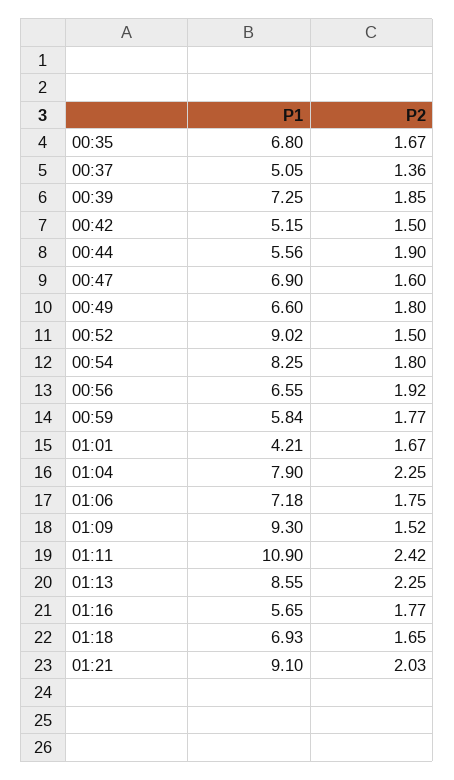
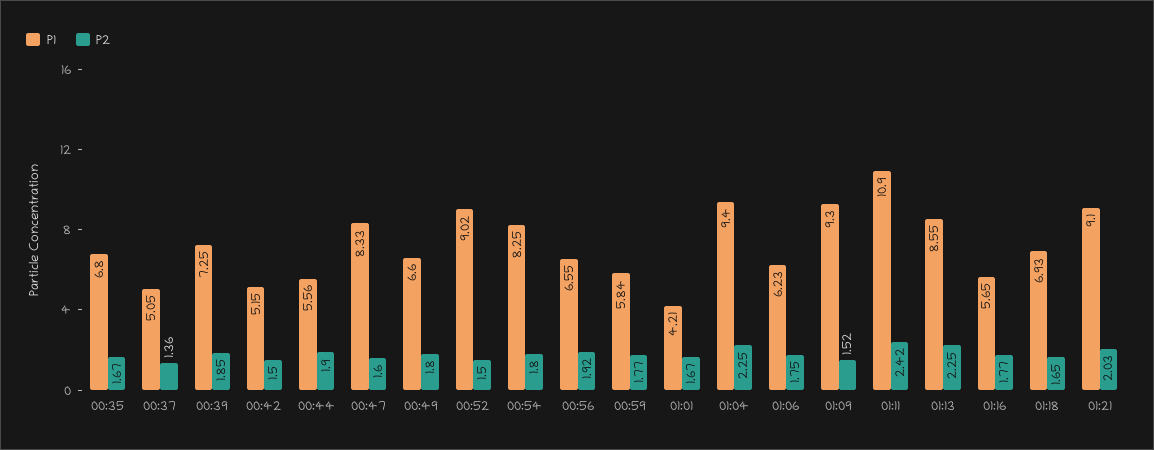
  {
    "P1": {
      "00:35": 6.8,
      "00:37": 5.05,
      "00:39": 7.25,
      "00:42": 5.15,
      "00:44": 5.56,
-     "00:47": 6.9,
+     "00:47": 8.33,
      "00:49": 6.6,
      "00:52": 9.02,
      "00:54": 8.25,
      "00:56": 6.55,
      "00:59": 5.84,
      "01:01": 4.21,
-     "01:04": 7.9,
+     "01:04": 9.4,
-     "01:06": 7.18,
+     "01:06": 6.23,
      "01:09": 9.3,
      "01:11": 10.9,
      "01:13": 8.55,
      "01:16": 5.65,
      "01:18": 6.93,
      "01:21": 9.1
    },
    "P2": {
      "00:35": 1.67,
      "00:37": 1.36,
      "00:39": 1.85,
      "00:42": 1.5,
      "00:44": 1.9,
      "00:47": 1.6,
      "00:49": 1.8,
      "00:52": 1.5,
      "00:54": 1.8,
      "00:56": 1.92,
      "00:59": 1.77,
      "01:01": 1.67,
      "01:04": 2.25,
      "01:06": 1.75,
      "01:09": 1.52,
      "01:11": 2.42,
      "01:13": 2.25,
      "01:16": 1.77,
      "01:18": 1.65,
      "01:21": 2.03
    }
  }

